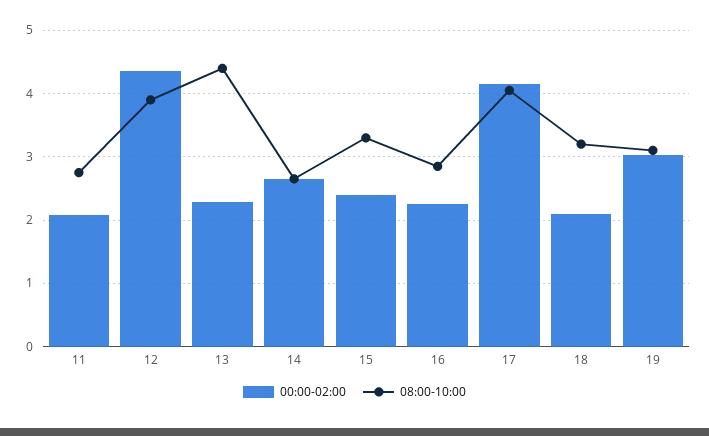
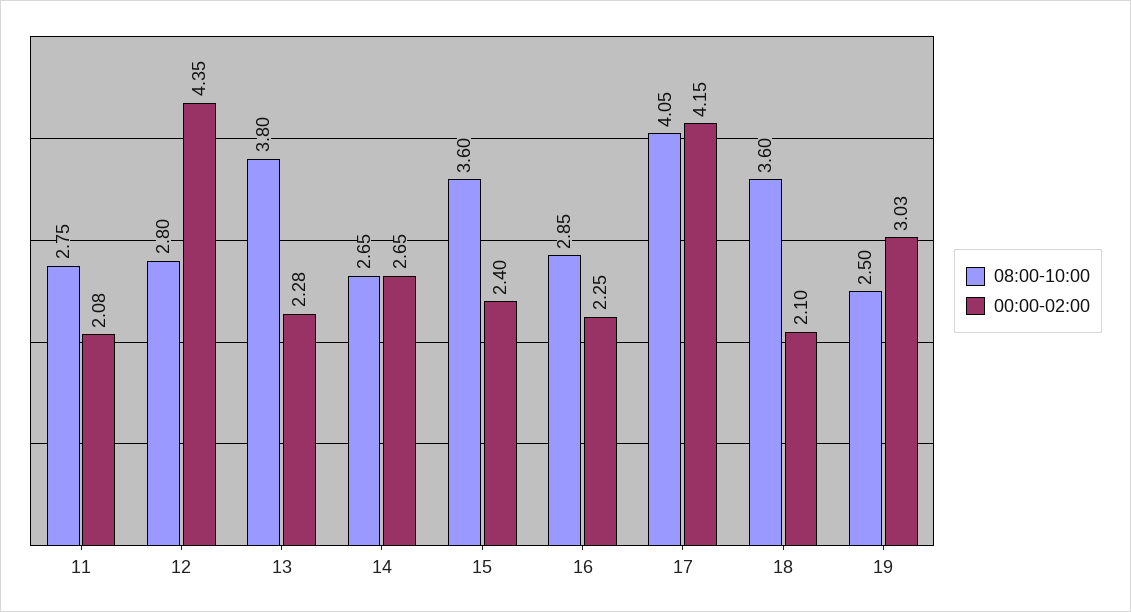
  {
    "00:00-02:00": {
      "11": 2.08,
      "12": 4.35,
      "13": 2.28,
      "14": 2.65,
      "15": 2.4,
      "16": 2.25,
      "17": 4.15,
      "18": 2.1,
      "19": 3.03
    },
    "08:00-10:00": {
      "11": 2.75,
-     "12": 3.9,
+     "12": 2.8,
-     "13": 4.4,
+     "13": 3.8,
      "14": 2.65,
-     "15": 3.3,
+     "15": 3.6,
      "16": 2.85,
      "17": 4.05,
-     "18": 3.2,
+     "18": 3.6,
-     "19": 3.1
+     "19": 2.5
    }
  }

